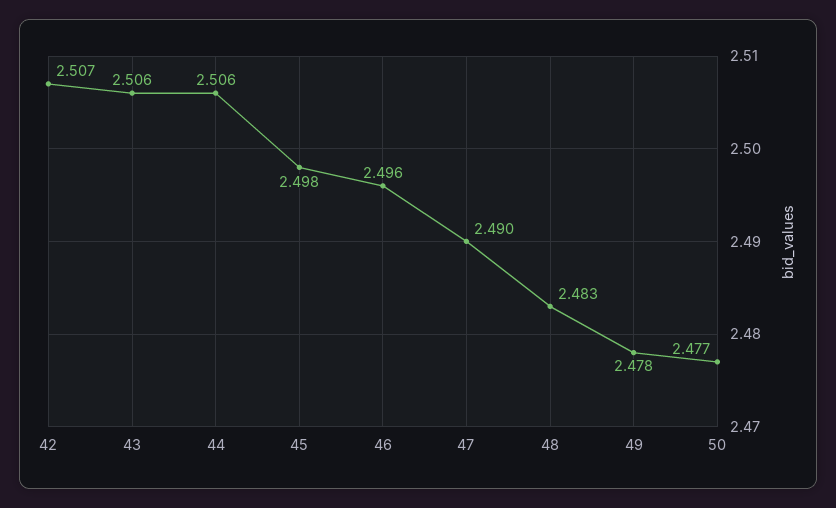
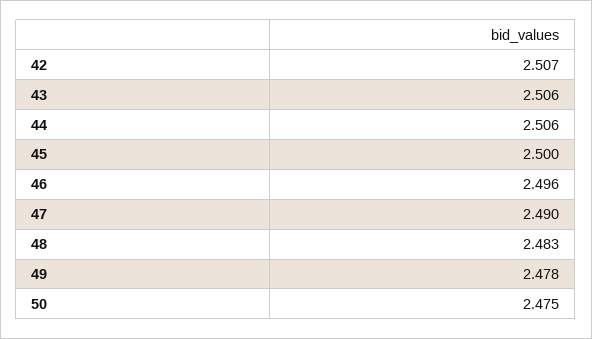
  {
    "42": 2.507,
    "43": 2.506,
    "44": 2.506,
-   "45": 2.498,
+   "45": 2.5,
    "46": 2.496,
    "47": 2.49,
    "48": 2.483,
    "49": 2.478,
-   "50": 2.477
+   "50": 2.475
  }

